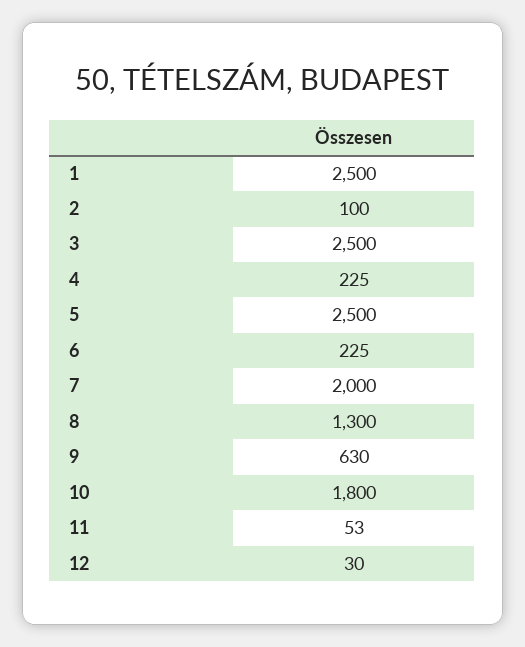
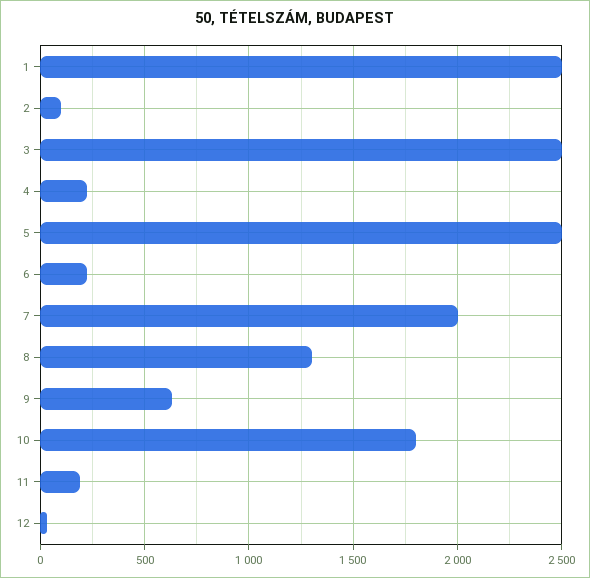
  {
    "1": 2500,
    "2": 100,
    "3": 2500,
    "4": 225,
    "5": 2500,
    "6": 225,
    "7": 2000,
    "8": 1300,
    "9": 630,
    "10": 1800,
-   "11": 53,
+   "11": 200,
    "12": 30
  }

